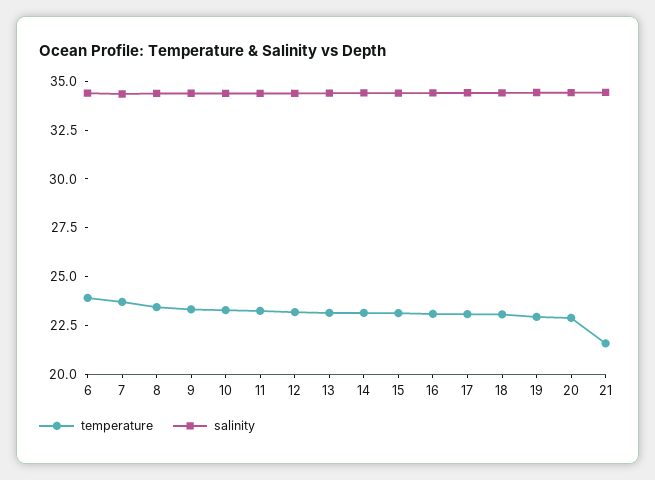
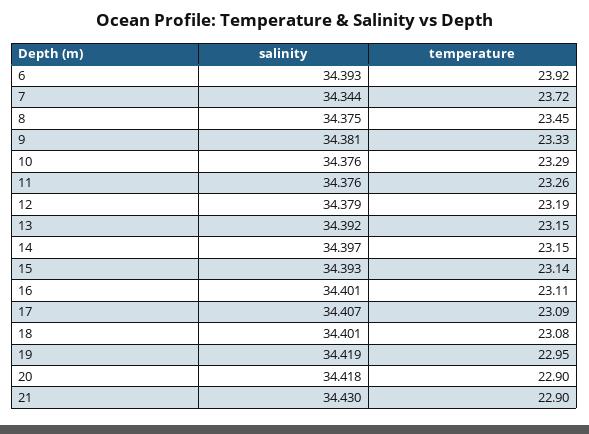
  {
    "temperature": {
      "6": 23.92,
      "7": 23.72,
      "8": 23.45,
      "9": 23.33,
      "10": 23.29,
      "11": 23.26,
      "12": 23.19,
      "13": 23.15,
      "14": 23.15,
      "15": 23.14,
      "16": 23.11,
      "17": 23.09,
      "18": 23.08,
      "19": 22.95,
      "20": 22.9,
-     "21": 21.5
+     "21": 22.9
    },
    "salinity": {
      "6": 34.393,
      "7": 34.344,
      "8": 34.375,
      "9": 34.381,
      "10": 34.376,
      "11": 34.376,
      "12": 34.379,
      "13": 34.392,
      "14": 34.397,
      "15": 34.393,
      "16": 34.401,
      "17": 34.407,
      "18": 34.401,
      "19": 34.419,
      "20": 34.418,
      "21": 34.43
    }
  }

